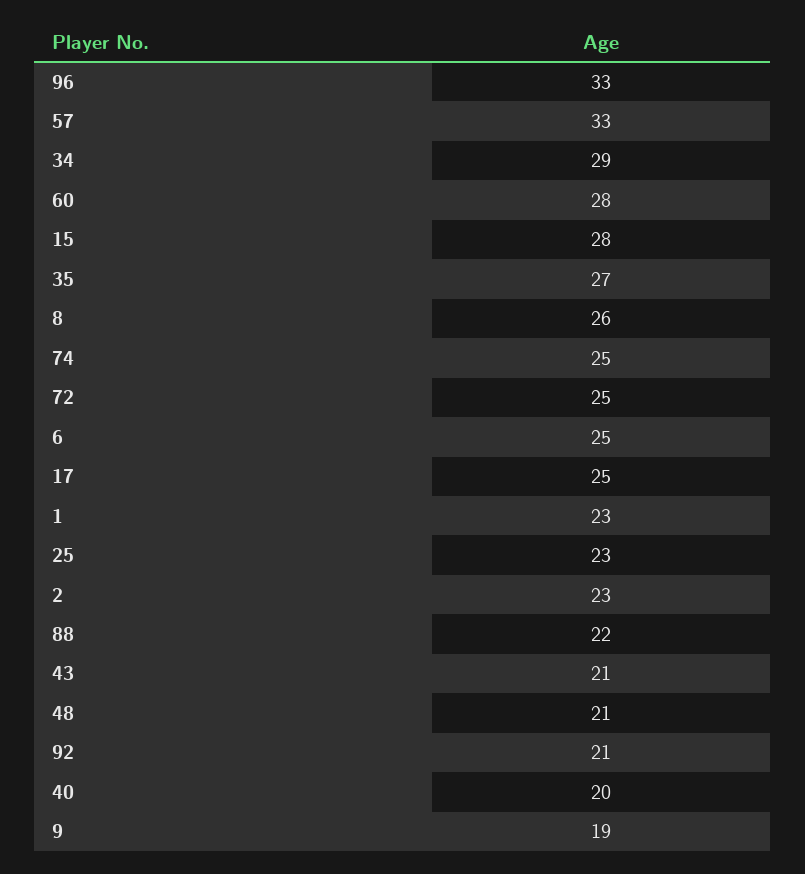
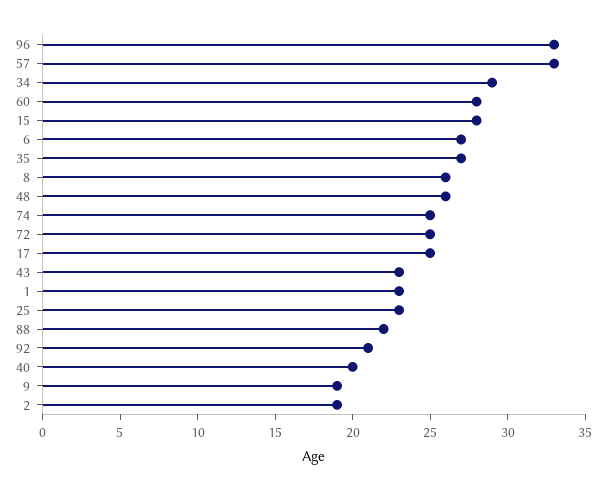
  {
    "96": 33,
    "57": 33,
    "34": 29,
    "60": 28,
    "15": 28,
    "35": 27,
    "8": 26,
    "74": 25,
    "72": 25,
-   "6": 25,
+   "6": 27,
    "17": 25,
    "1": 23,
    "25": 23,
-   "2": 23,
+   "2": 19,
    "88": 22,
-   "43": 21,
+   "43": 23,
-   "48": 21,
+   "48": 26,
    "92": 21,
    "40": 20,
    "9": 19
  }

